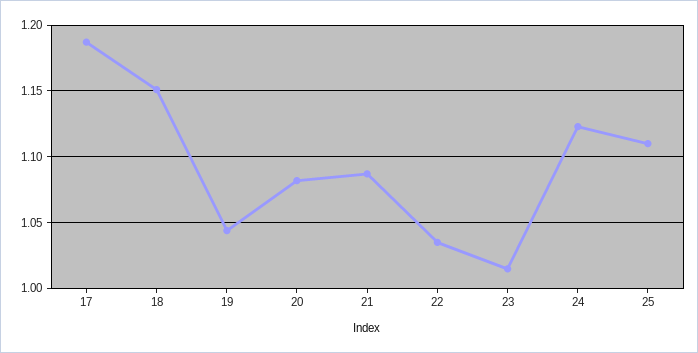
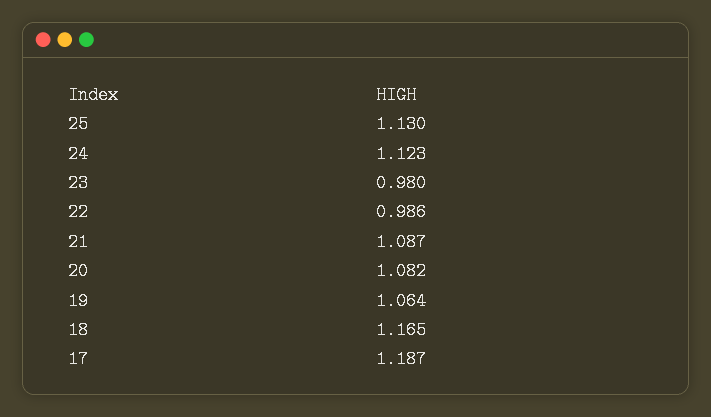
  {
    "17": 1.187,
-   "18": 1.15,
+   "18": 1.165,
-   "19": 1.045,
+   "19": 1.064,
    "20": 1.082,
    "21": 1.087,
-   "22": 1.035,
+   "22": 0.986,
-   "23": 1.015,
+   "23": 0.98,
    "24": 1.123,
-   "25": 1.11
+   "25": 1.13
  }

